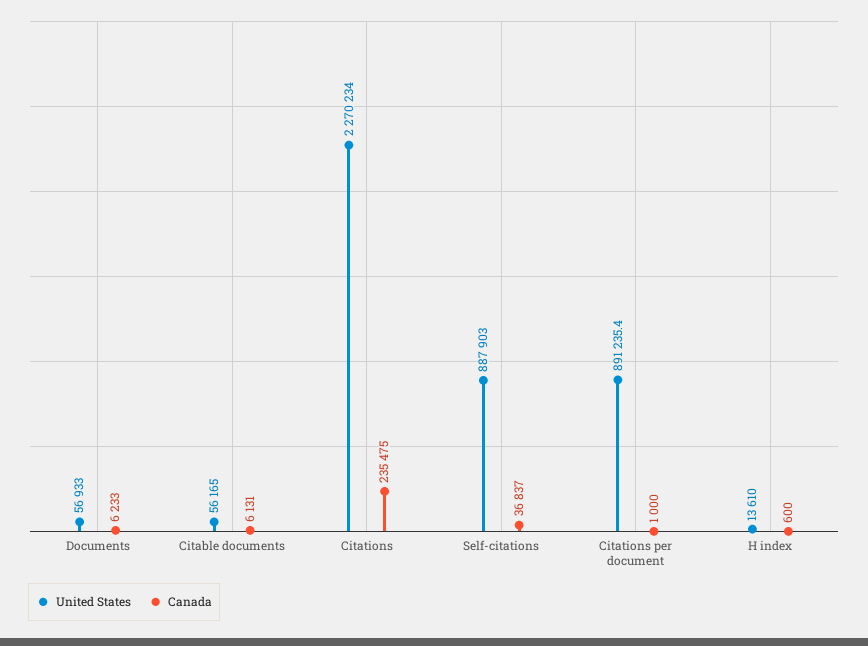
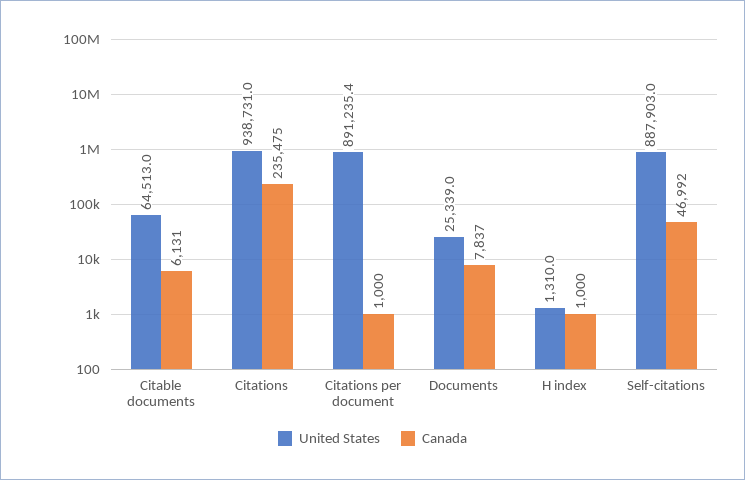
  {
    "United States": {
-     "Documents": 56933,
+     "Documents": 25339,
-     "Citable documents": 56165,
+     "Citable documents": 64513,
-     "Citations": 2270234,
+     "Citations": 938731,
      "Self-citations": 887903,
      "Citations per document": 891235.4,
-     "H index": 13610
+     "H index": 1310
    },
    "Canada": {
-     "Documents": 6233,
+     "Documents": 7837,
      "Citable documents": 6131,
      "Citations": 235475,
-     "Self-citations": 36837,
+     "Self-citations": 46992,
      "Citations per document": 1000,
-     "H index": 600
+     "H index": 1000
    }
  }

